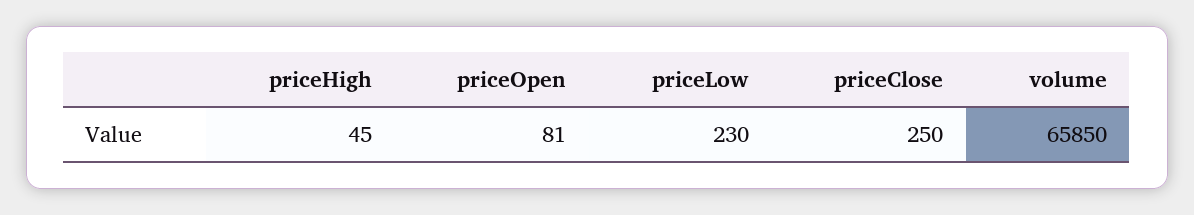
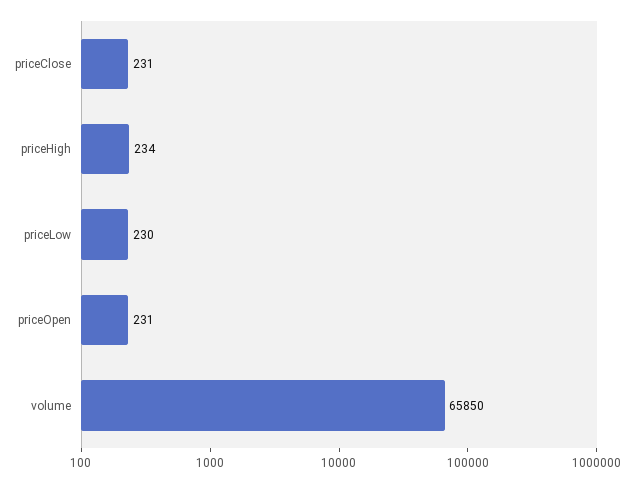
  {
-   "priceHigh": 45,
+   "priceHigh": 234,
-   "priceOpen": 81,
+   "priceOpen": 231,
    "priceLow": 230,
-   "priceClose": 250,
+   "priceClose": 231,
    "volume": 65850
  }

